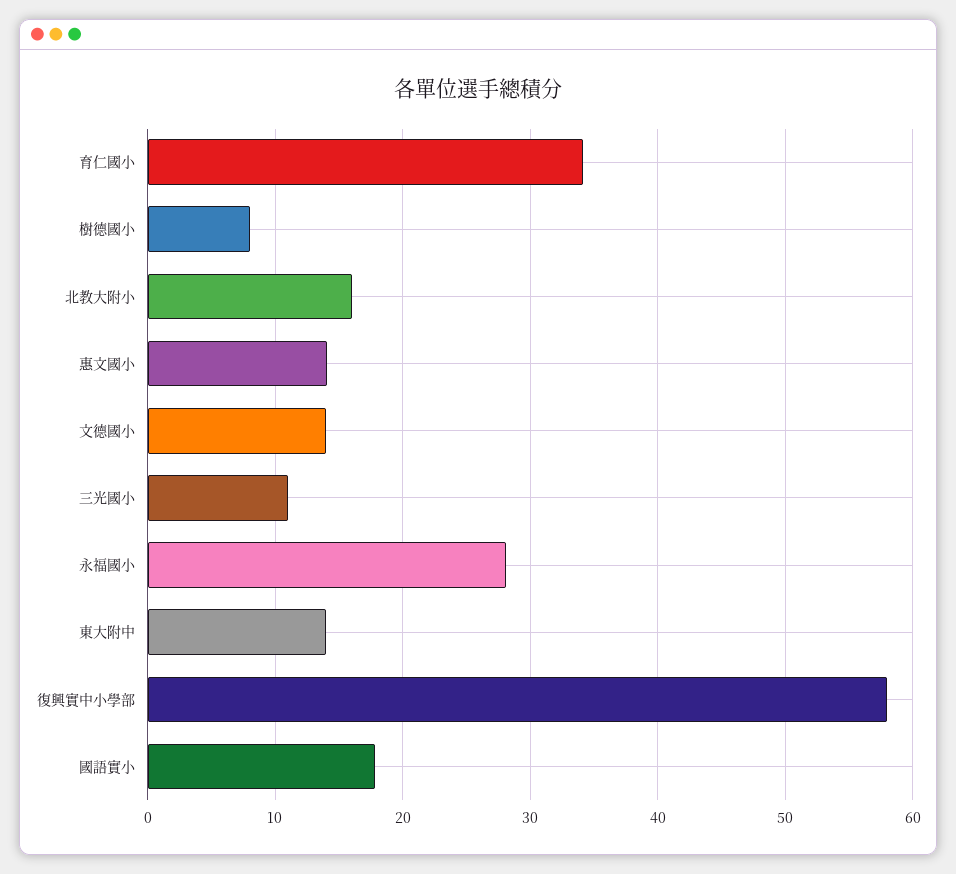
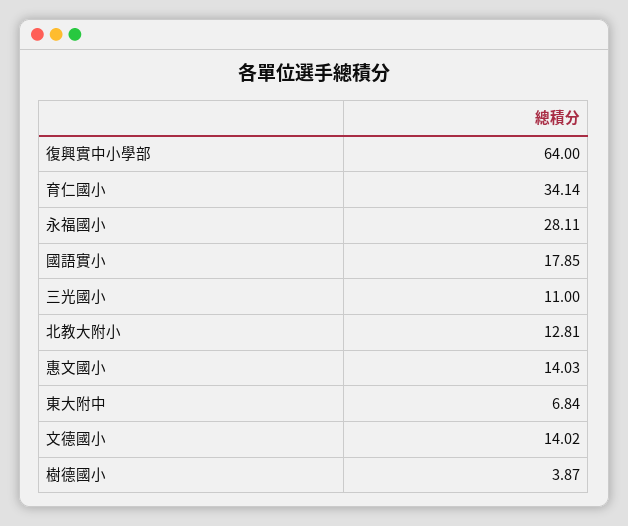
  {
    "育仁國小": 34.14,
-   "樹德國小": 8,
+   "樹德國小": 3.87,
-   "北教大附小": 16,
+   "北教大附小": 12.81,
    "惠文國小": 14.03,
    "文德國小": 14.02,
    "三光國小": 11,
    "永福國小": 28.11,
-   "東大附中": 14,
+   "東大附中": 6.84,
-   "復興實中小學部": 58,
+   "復興實中小學部": 64,
    "國語實小": 17.85
  }

